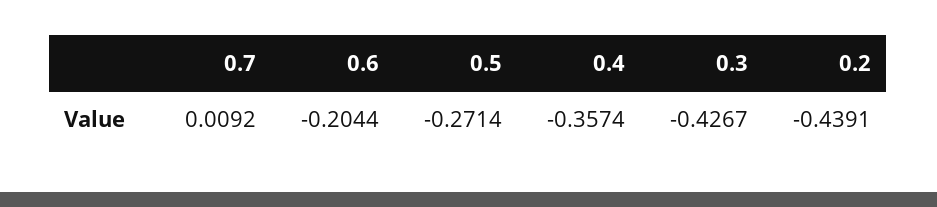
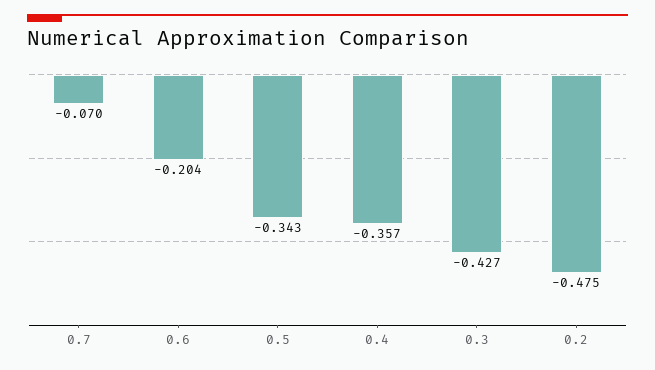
  {
-   "0.7": 0.0092,
+   "0.7": -0.07,
    "0.6": -0.2044,
-   "0.5": -0.2714,
+   "0.5": -0.343,
    "0.4": -0.3574,
    "0.3": -0.4267,
-   "0.2": -0.4391
+   "0.2": -0.475
  }

